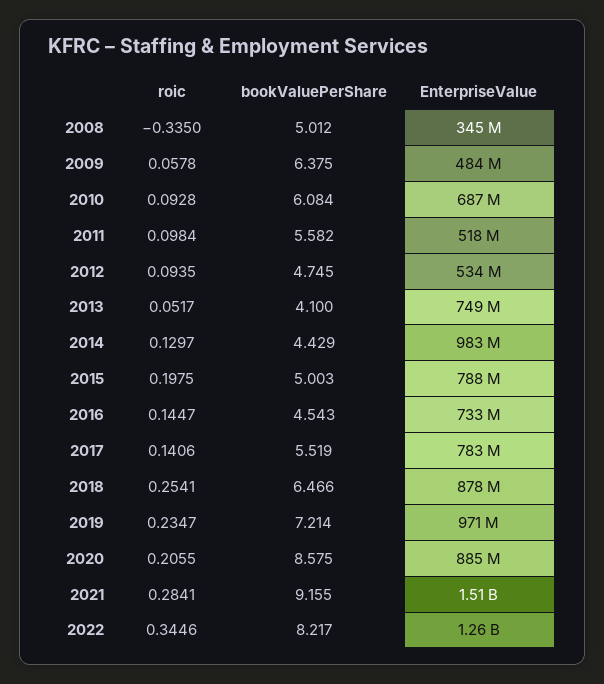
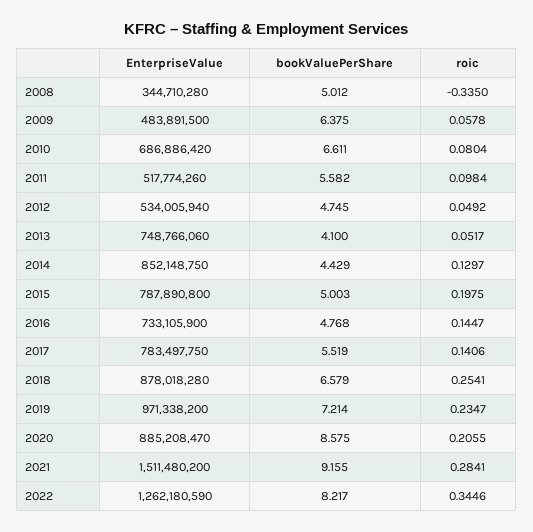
  {
    "roic": {
      "2008": -0.335,
      "2009": 0.0578,
-     "2010": 0.0928,
+     "2010": 0.0804,
      "2011": 0.0984,
-     "2012": 0.0935,
+     "2012": 0.0492,
      "2013": 0.0517,
      "2014": 0.1297,
      "2015": 0.1975,
      "2016": 0.1447,
      "2017": 0.1406,
      "2018": 0.2541,
      "2019": 0.2347,
      "2020": 0.2055,
      "2021": 0.2841,
      "2022": 0.3446
    },
    "bookValuePerShare": {
      "2008": 5.012,
      "2009": 6.375,
-     "2010": 6.084,
+     "2010": 6.611,
      "2011": 5.582,
      "2012": 4.745,
      "2013": 4.1,
      "2014": 4.429,
      "2015": 5.003,
-     "2016": 4.543,
+     "2016": 4.768,
      "2017": 5.519,
-     "2018": 6.466,
+     "2018": 6.579,
      "2019": 7.214,
      "2020": 8.575,
      "2021": 9.155,
      "2022": 8.217
    },
    "EnterpriseValue": {
      "2008": 344710280,
      "2009": 483891500,
      "2010": 686886420,
      "2011": 517774260,
      "2012": 534005940,
      "2013": 748766060,
-     "2014": 983000000,
+     "2014": 852148750,
      "2015": 787890800,
      "2016": 733105900,
      "2017": 783497750,
      "2018": 878018280,
      "2019": 971338200,
      "2020": 885208470,
      "2021": 1511480200,
      "2022": 1262180590
    }
  }

